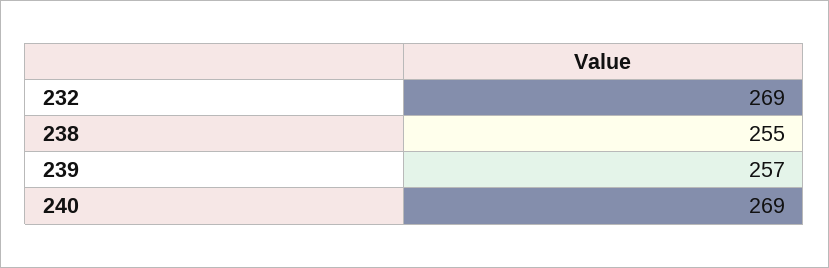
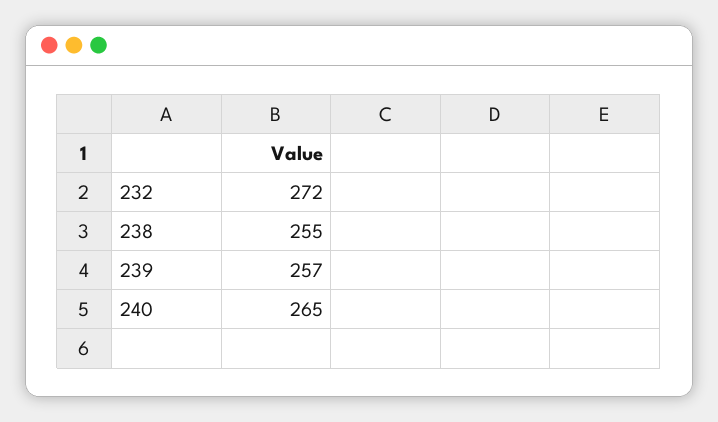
  {
-   "232": 269,
+   "232": 272,
    "238": 255,
    "239": 257,
-   "240": 269
+   "240": 265
  }

